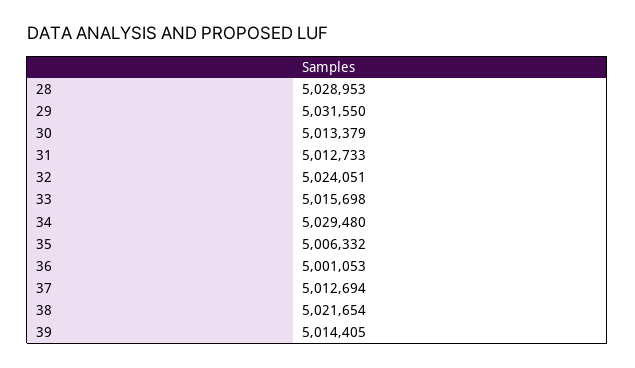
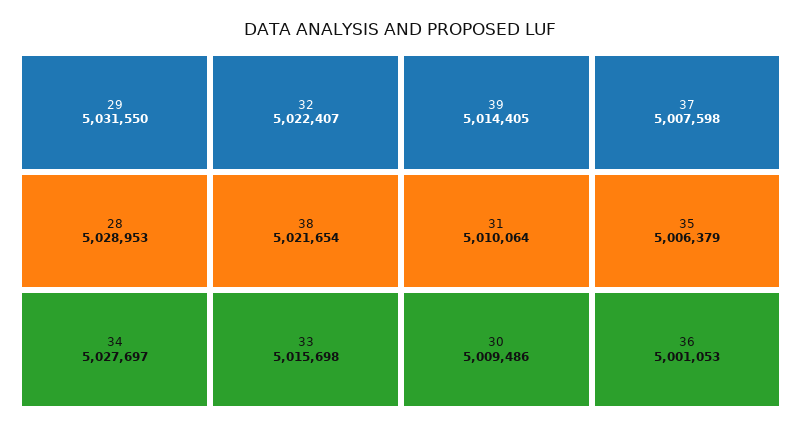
  {
    "28": 5028953,
    "29": 5031550,
-   "30": 5013379,
+   "30": 5009486,
-   "31": 5012733,
+   "31": 5010064,
-   "32": 5024051,
+   "32": 5022407,
    "33": 5015698,
-   "34": 5029480,
+   "34": 5027697,
-   "35": 5006332,
+   "35": 5006379,
    "36": 5001053,
-   "37": 5012694,
+   "37": 5007598,
    "38": 5021654,
    "39": 5014405
  }

